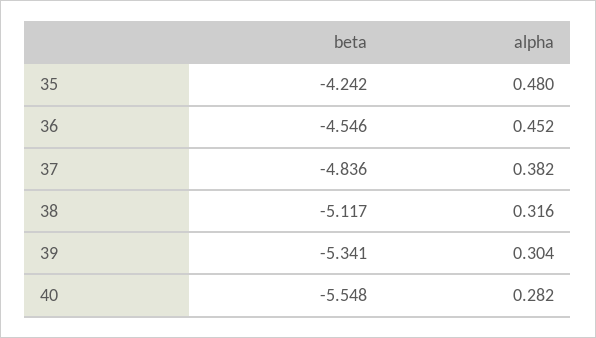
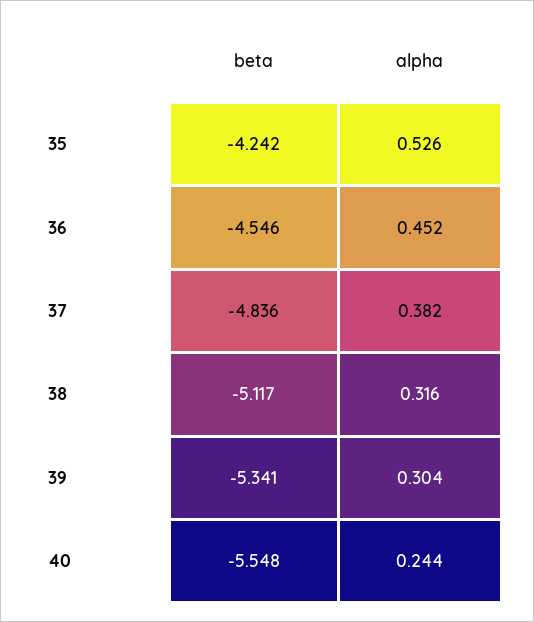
  {
    "beta": {
      "35": -4.242,
      "36": -4.546,
      "37": -4.836,
      "38": -5.117,
      "39": -5.341,
      "40": -5.548
    },
    "alpha": {
-     "35": 0.48,
+     "35": 0.526,
      "36": 0.452,
      "37": 0.382,
      "38": 0.316,
      "39": 0.304,
-     "40": 0.282
+     "40": 0.244
    }
  }

